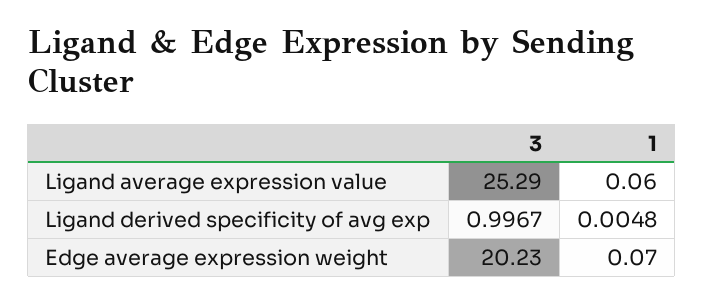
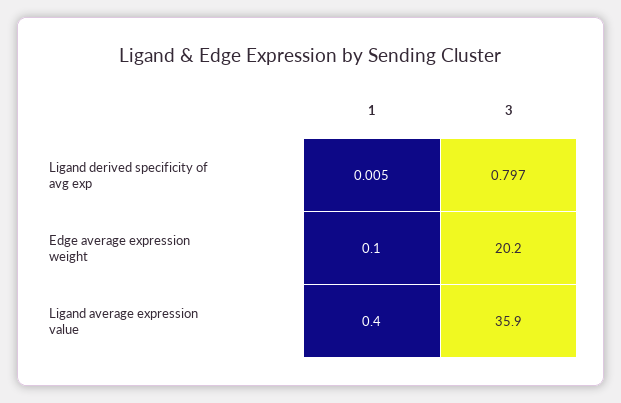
  {
    "3": {
-     "Ligand average expression value": 25.29,
+     "Ligand average expression value": 35.9,
-     "Ligand derived specificity of avg exp": 0.9967,
+     "Ligand derived specificity of avg exp": 0.797,
      "Edge average expression weight": 20.23
    },
    "1": {
-     "Ligand average expression value": 0.06,
+     "Ligand average expression value": 0.4,
      "Ligand derived specificity of avg exp": 0.0048,
      "Edge average expression weight": 0.07
    }
  }

